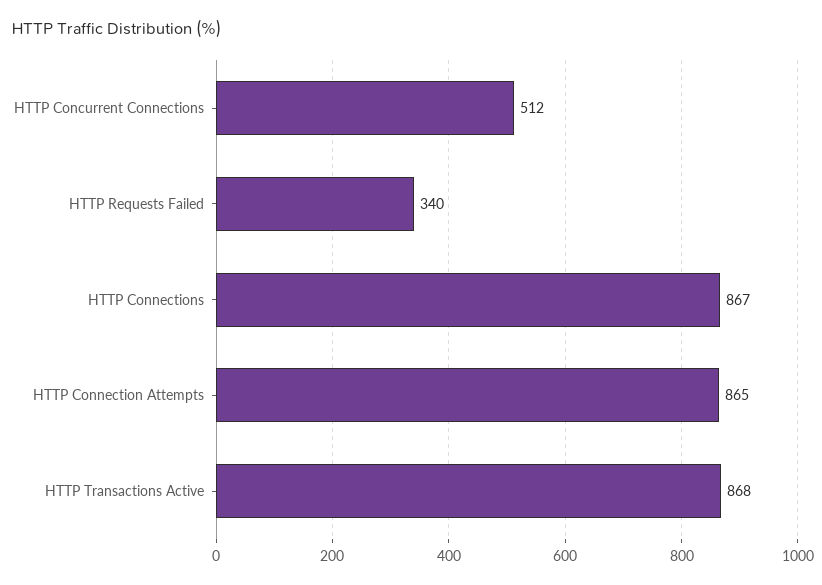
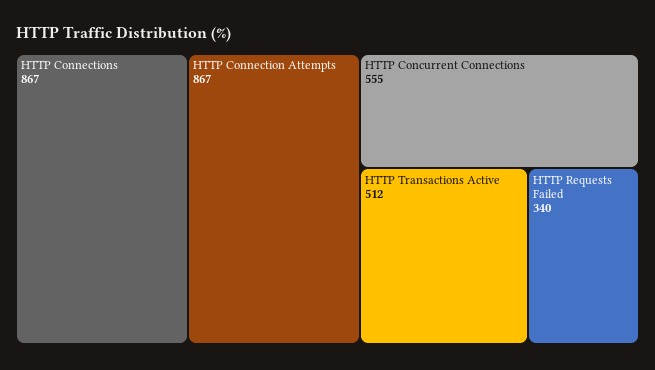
  {
-   "HTTP Concurrent Connections": 512,
+   "HTTP Concurrent Connections": 555,
    "HTTP Requests Failed": 340,
    "HTTP Connections": 867,
-   "HTTP Connection Attempts": 865,
+   "HTTP Connection Attempts": 867,
-   "HTTP Transactions Active": 868
+   "HTTP Transactions Active": 512
  }

